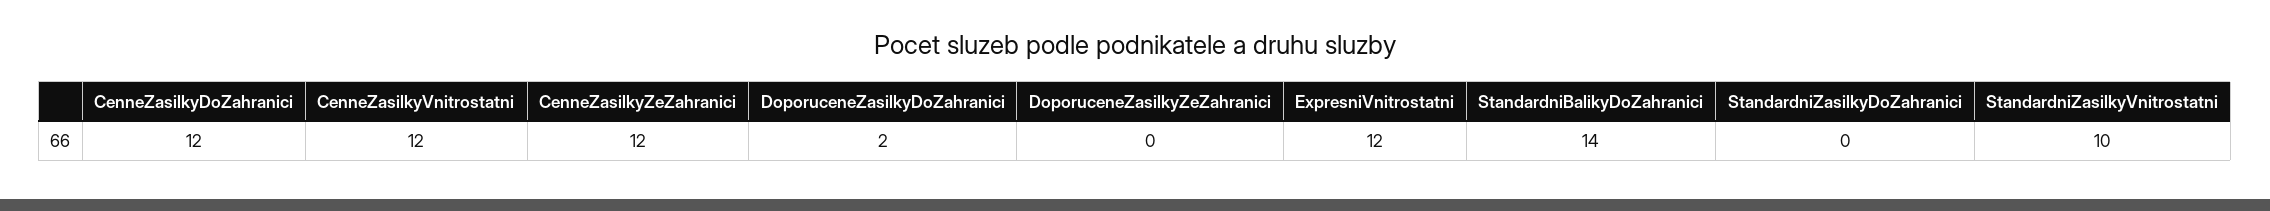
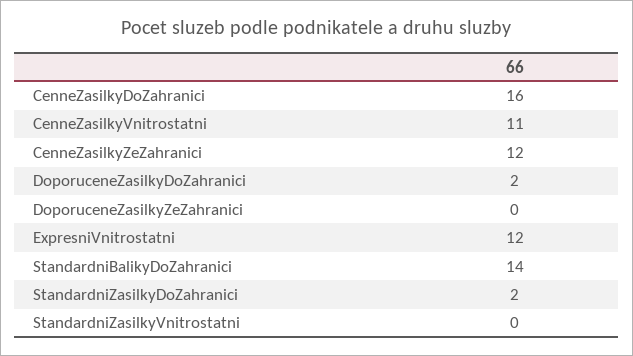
  {
-   "CenneZasilkyDoZahranici": 12,
+   "CenneZasilkyDoZahranici": 16,
-   "CenneZasilkyVnitrostatni": 12,
+   "CenneZasilkyVnitrostatni": 11,
    "CenneZasilkyZeZahranici": 12,
    "DoporuceneZasilkyDoZahranici": 2,
    "DoporuceneZasilkyZeZahranici": 0,
    "ExpresniVnitrostatni": 12,
    "StandardniBalikyDoZahranici": 14,
-   "StandardniZasilkyDoZahranici": 0,
+   "StandardniZasilkyDoZahranici": 2,
-   "StandardniZasilkyVnitrostatni": 10
+   "StandardniZasilkyVnitrostatni": 0
  }

